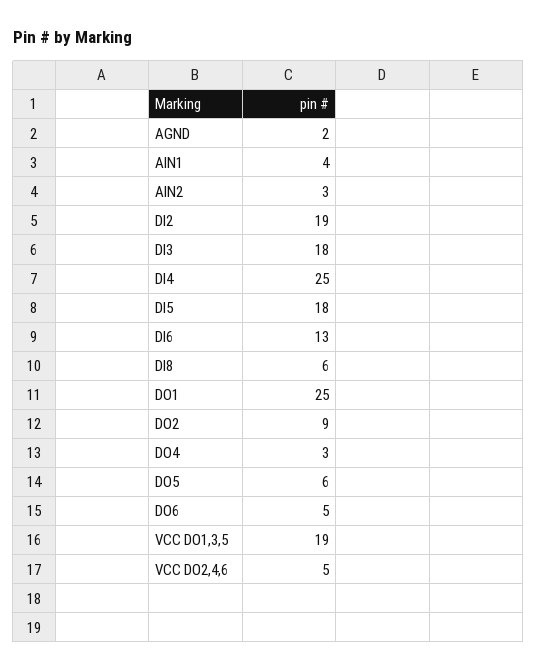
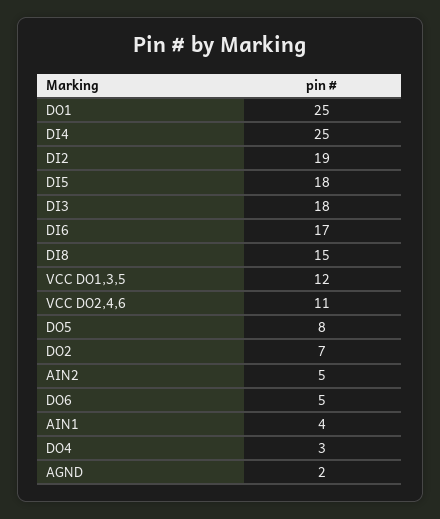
  {
    "AGND": 2,
    "AIN1": 4,
-   "AIN2": 3,
+   "AIN2": 5,
    "DI2": 19,
    "DI3": 18,
    "DI4": 25,
    "DI5": 18,
-   "DI6": 13,
+   "DI6": 17,
-   "DI8": 6,
+   "DI8": 15,
    "DO1": 25,
-   "DO2": 9,
+   "DO2": 7,
    "DO4": 3,
-   "DO5": 6,
+   "DO5": 8,
    "DO6": 5,
-   "VCC DO1,3,5": 19,
+   "VCC DO1,3,5": 12,
-   "VCC DO2,4,6": 5
+   "VCC DO2,4,6": 11
  }

